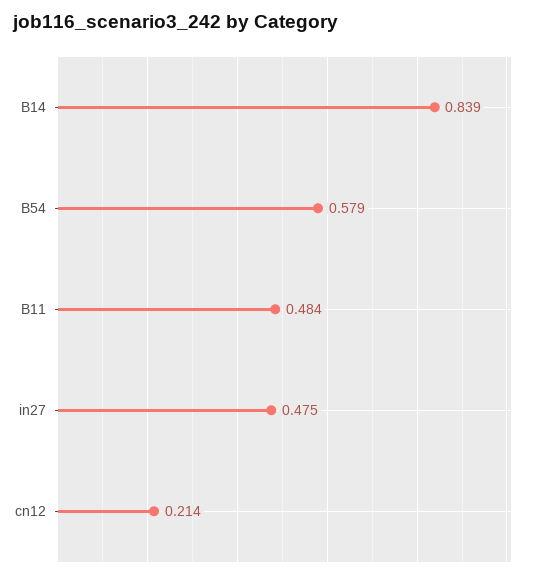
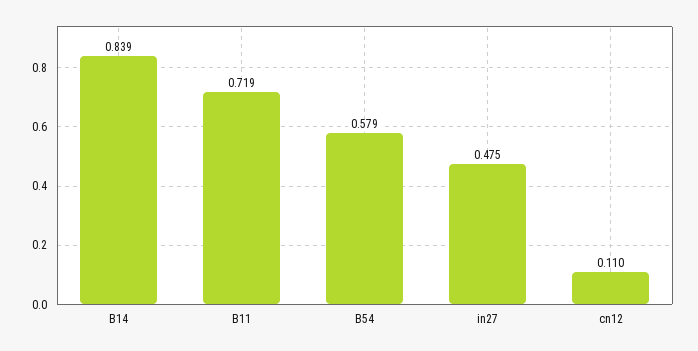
  {
    "B14": 0.839,
    "B54": 0.579,
-   "B11": 0.484,
+   "B11": 0.719,
    "in27": 0.475,
-   "cn12": 0.214
+   "cn12": 0.11
  }

